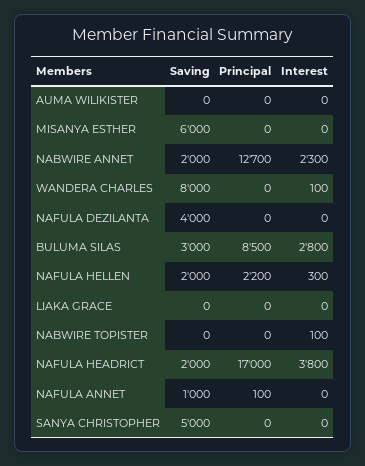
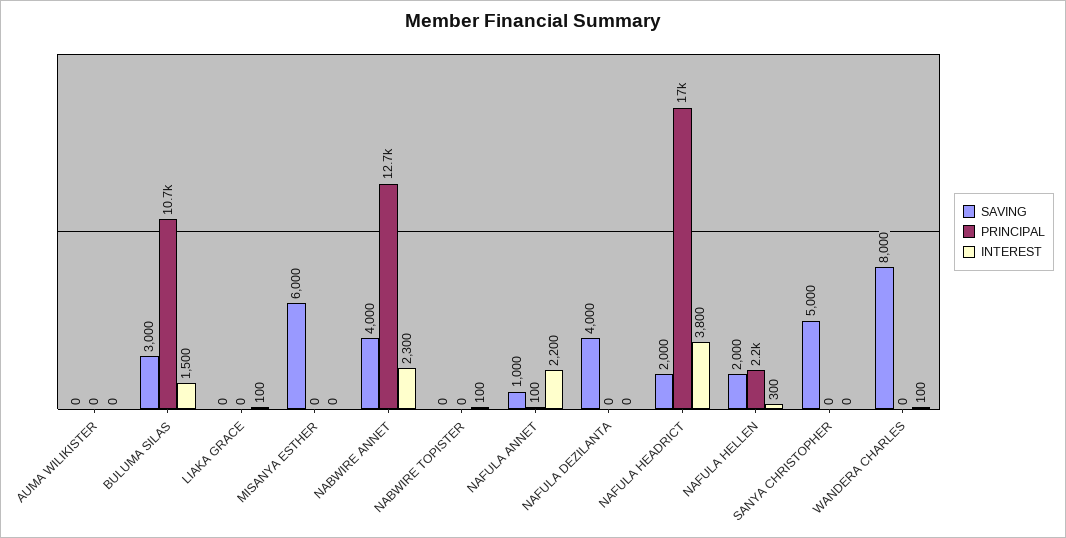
  {
    "Saving": {
      "AUMA WILIKISTER": 0,
      "MISANYA ESTHER": 6000,
-     "NABWIRE ANNET": 2000,
+     "NABWIRE ANNET": 4000,
      "WANDERA CHARLES": 8000,
      "NAFULA DEZILANTA": 4000,
      "BULUMA SILAS": 3000,
      "NAFULA HELLEN": 2000,
      "LIAKA GRACE": 0,
      "NABWIRE TOPISTER": 0,
      "NAFULA HEADRICT": 2000,
      "NAFULA ANNET": 1000,
      "SANYA CHRISTOPHER": 5000
    },
    "Principal": {
      "AUMA WILIKISTER": 0,
      "MISANYA ESTHER": 0,
      "NABWIRE ANNET": 12700,
      "WANDERA CHARLES": 0,
      "NAFULA DEZILANTA": 0,
-     "BULUMA SILAS": 8500,
+     "BULUMA SILAS": 10700,
      "NAFULA HELLEN": 2200,
      "LIAKA GRACE": 0,
      "NABWIRE TOPISTER": 0,
      "NAFULA HEADRICT": 17000,
      "NAFULA ANNET": 100,
      "SANYA CHRISTOPHER": 0
    },
    "Interest": {
      "AUMA WILIKISTER": 0,
      "MISANYA ESTHER": 0,
      "NABWIRE ANNET": 2300,
      "WANDERA CHARLES": 100,
      "NAFULA DEZILANTA": 0,
-     "BULUMA SILAS": 2800,
+     "BULUMA SILAS": 1500,
      "NAFULA HELLEN": 300,
-     "LIAKA GRACE": 0,
+     "LIAKA GRACE": 100,
      "NABWIRE TOPISTER": 100,
      "NAFULA HEADRICT": 3800,
-     "NAFULA ANNET": 0,
+     "NAFULA ANNET": 2200,
      "SANYA CHRISTOPHER": 0
    }
  }

